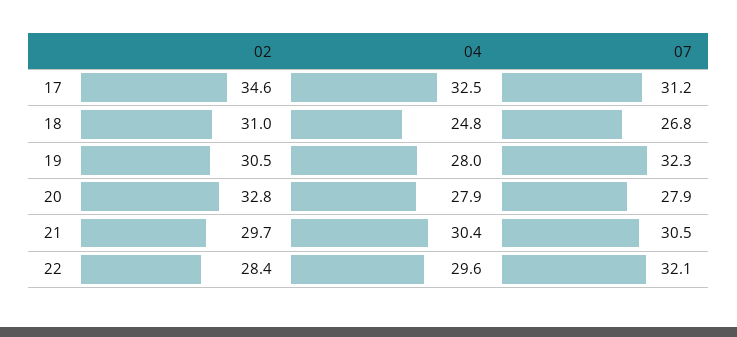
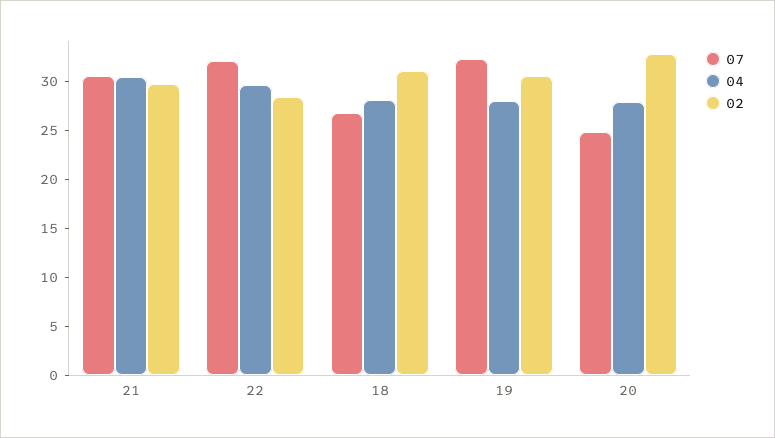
  {
    "02": {
-     "17": 34.6,
      "18": 31,
      "19": 30.5,
      "20": 32.8,
      "21": 29.7,
      "22": 28.4
    },
    "04": {
-     "17": 32.5,
-     "18": 24.8,
+     "18": 28,
      "19": 28,
      "20": 27.9,
      "21": 30.4,
      "22": 29.6
    },
    "07": {
-     "17": 31.2,
      "18": 26.8,
      "19": 32.3,
-     "20": 27.9,
+     "20": 25,
      "21": 30.5,
      "22": 32.1
    }
  }

